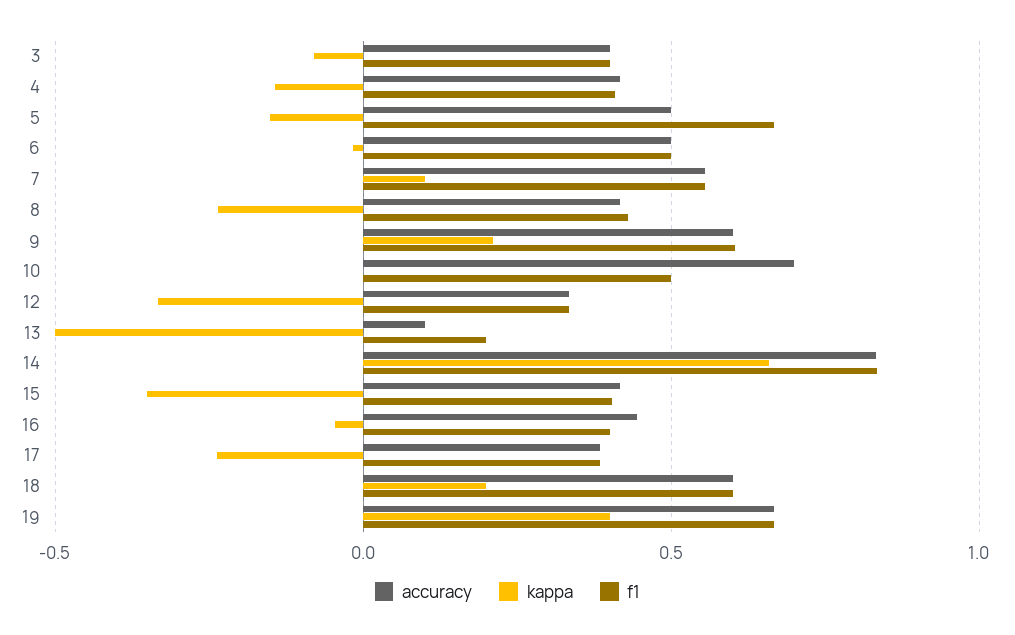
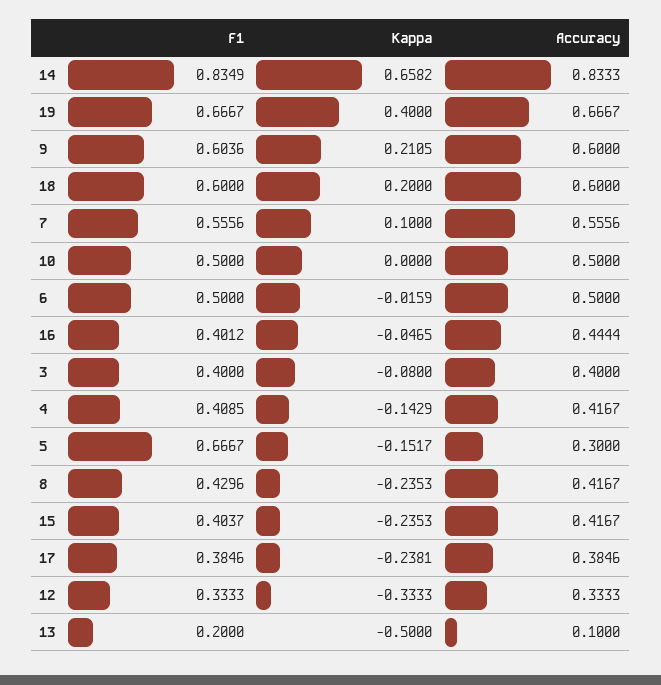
  {
    "accuracy": {
      "3": 0.4,
      "4": 0.4167,
-     "5": 0.5,
+     "5": 0.3,
      "6": 0.5,
      "7": 0.5556,
      "8": 0.4167,
      "9": 0.6,
-     "10": 0.7,
+     "10": 0.5,
      "12": 0.3333,
      "13": 0.1,
      "14": 0.8333,
      "15": 0.4167,
      "16": 0.4444,
      "17": 0.3846,
      "18": 0.6,
      "19": 0.6667
    },
    "kappa": {
      "3": -0.08,
      "4": -0.1429,
      "5": -0.1517,
      "6": -0.0159,
      "7": 0.1,
      "8": -0.2353,
      "9": 0.2105,
      "10": 0,
      "12": -0.3333,
      "13": -0.5,
      "14": 0.6582,
-     "15": -0.35,
+     "15": -0.2353,
      "16": -0.0465,
      "17": -0.2381,
      "18": 0.2,
      "19": 0.4
    },
    "f1": {
      "3": 0.4,
      "4": 0.4085,
      "5": 0.6667,
      "6": 0.5,
      "7": 0.5556,
      "8": 0.4296,
      "9": 0.6036,
      "10": 0.5,
      "12": 0.3333,
      "13": 0.2,
      "14": 0.8349,
      "15": 0.4037,
      "16": 0.4012,
      "17": 0.3846,
      "18": 0.6,
      "19": 0.6667
    }
  }

